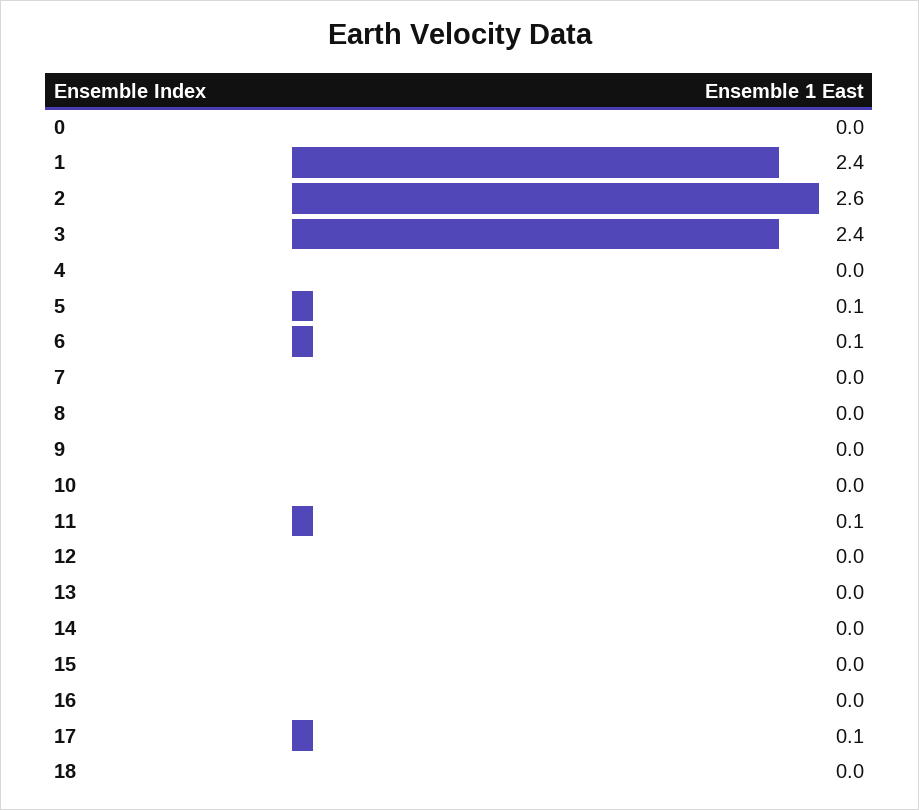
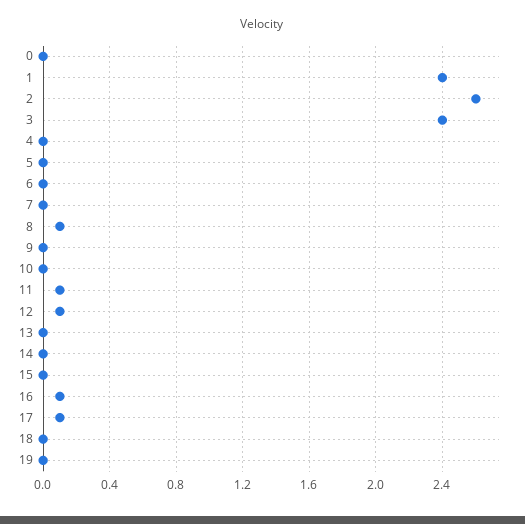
  {
    "0": 0,
    "1": 2.4,
    "2": 2.6,
    "3": 2.4,
    "4": 0,
-   "5": 0.1,
+   "5": 0,
-   "6": 0.1,
+   "6": 0,
    "7": 0,
-   "8": 0,
+   "8": 0.1,
    "9": 0,
    "10": 0,
    "11": 0.1,
-   "12": 0,
+   "12": 0.1,
    "13": 0,
    "14": 0,
    "15": 0,
-   "16": 0,
+   "16": 0.1,
    "17": 0.1,
-   "18": 0
+   "18": 0,
+   "19": 0
  }

